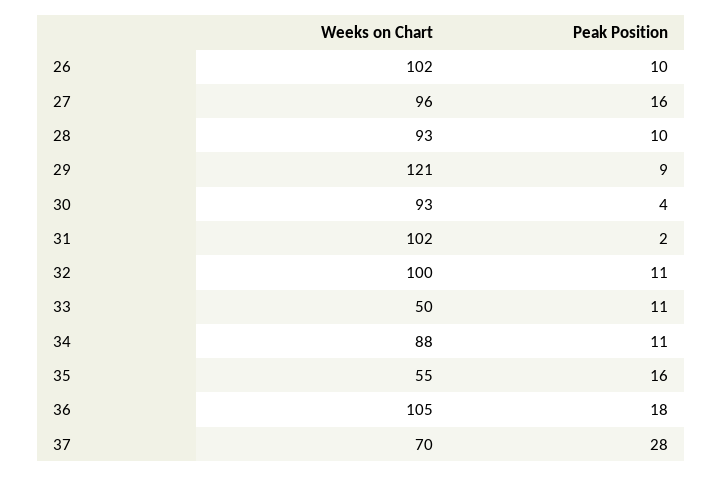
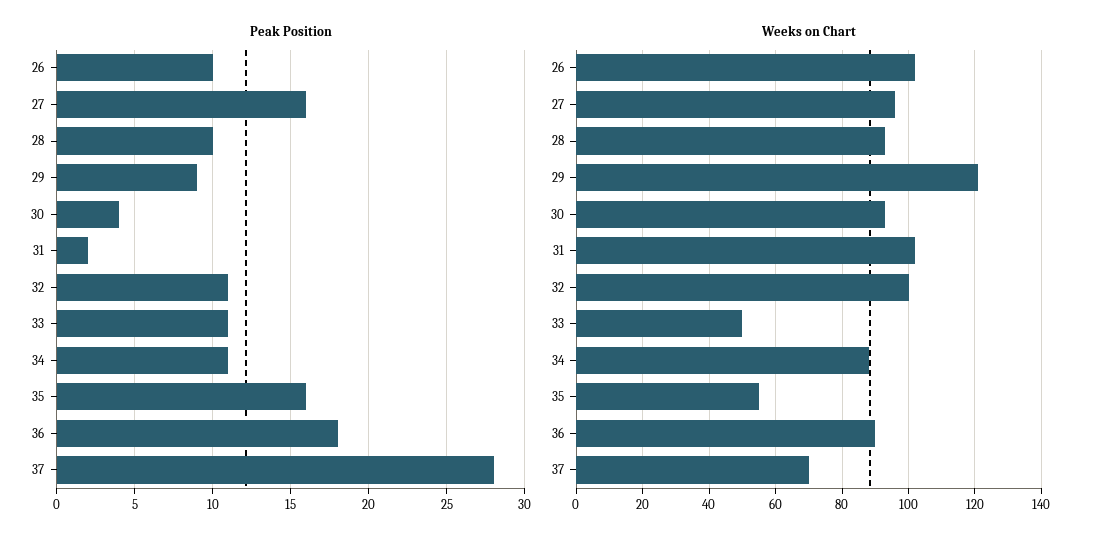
  {
    "Weeks on Chart": {
      "26": 102,
      "27": 96,
      "28": 93,
      "29": 121,
      "30": 93,
      "31": 102,
      "32": 100,
      "33": 50,
      "34": 88,
      "35": 55,
-     "36": 105,
+     "36": 90,
      "37": 70
    },
    "Peak Position": {
      "26": 10,
      "27": 16,
      "28": 10,
      "29": 9,
      "30": 4,
      "31": 2,
      "32": 11,
      "33": 11,
      "34": 11,
      "35": 16,
      "36": 18,
      "37": 28
    }
  }

